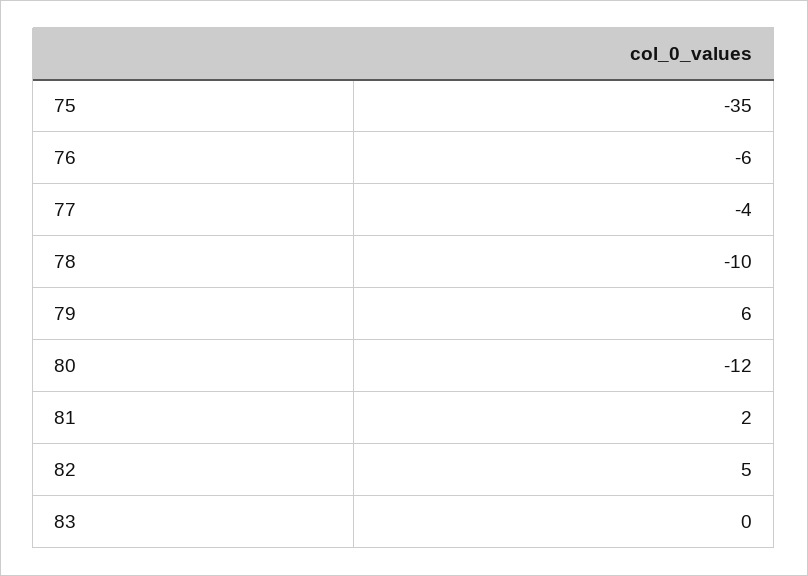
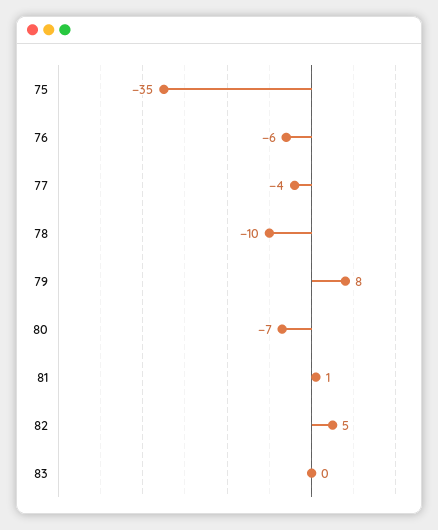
  {
    "75": -35,
    "76": -6,
    "77": -4,
    "78": -10,
-   "79": 6,
+   "79": 8,
-   "80": -12,
+   "80": -7,
-   "81": 2,
+   "81": 1,
    "82": 5,
    "83": 0
  }

